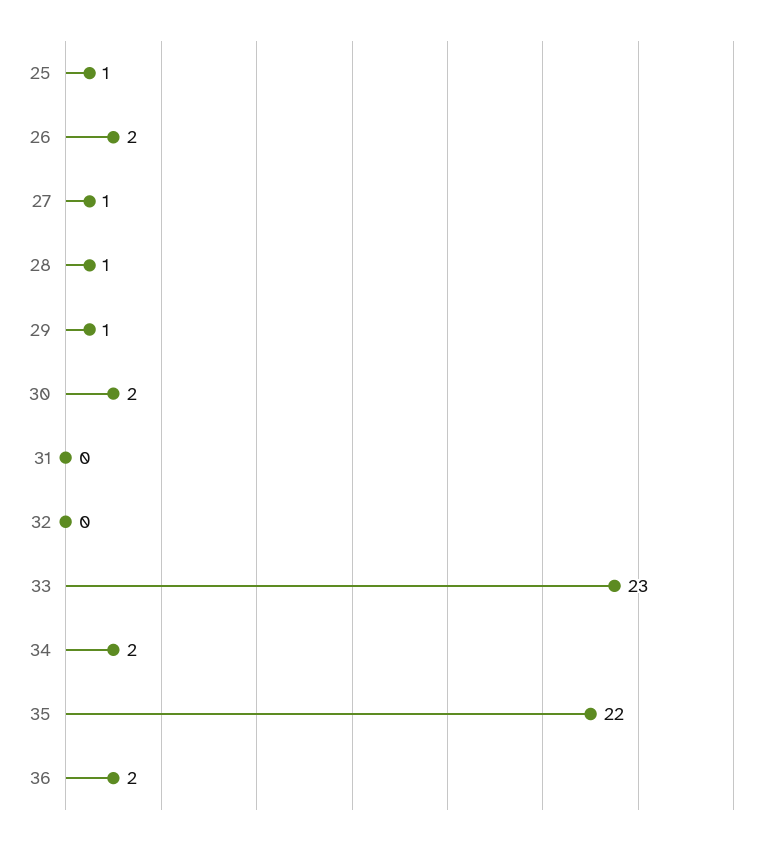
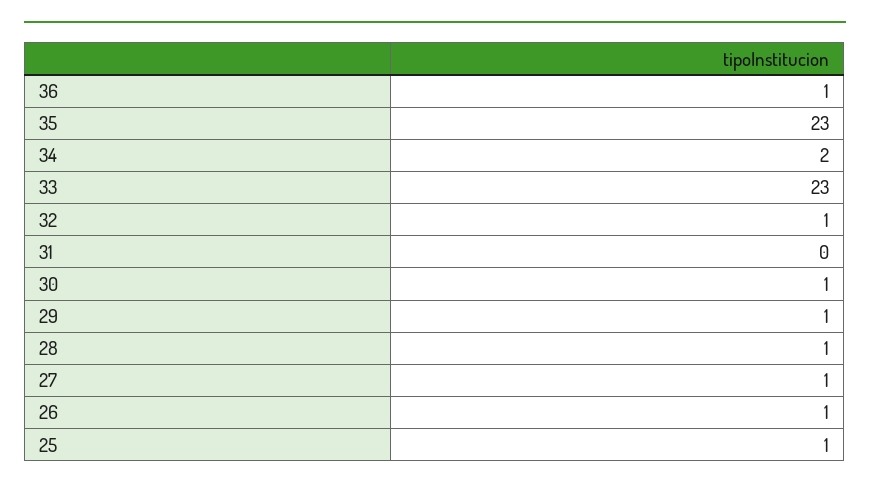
  {
    "25": 1,
-   "26": 2,
+   "26": 1,
    "27": 1,
    "28": 1,
    "29": 1,
-   "30": 2,
+   "30": 1,
    "31": 0,
-   "32": 0,
+   "32": 1,
    "33": 23,
    "34": 2,
-   "35": 22,
+   "35": 23,
-   "36": 2
+   "36": 1
  }

